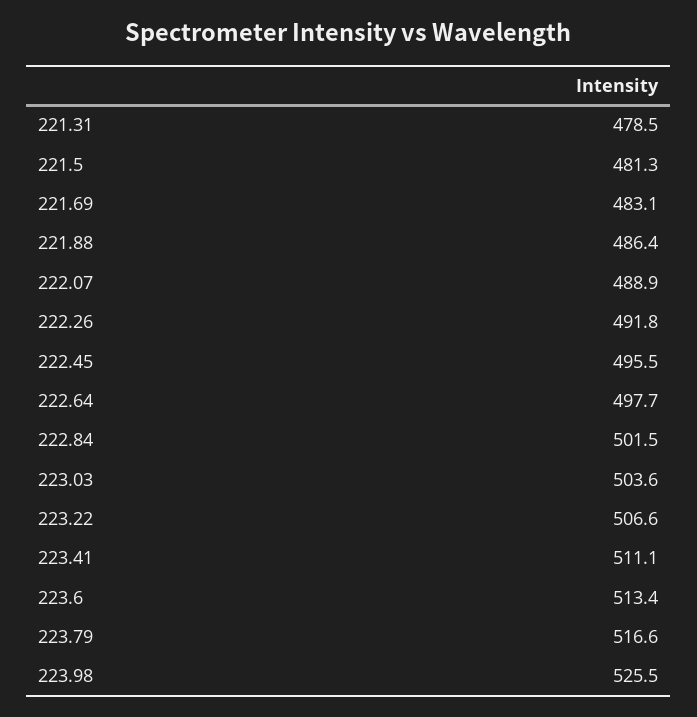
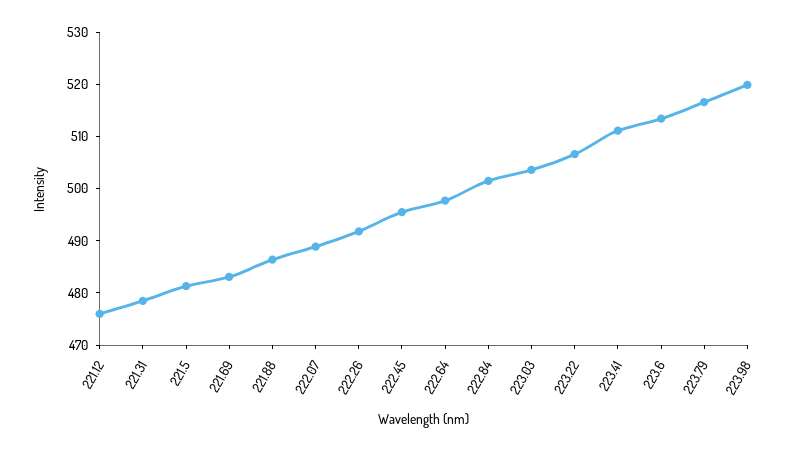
  {
    "221.31": 478.5,
    "221.5": 481.3,
    "221.69": 483.1,
    "221.88": 486.4,
    "222.07": 488.9,
    "222.26": 491.8,
    "222.45": 495.5,
    "222.64": 497.7,
    "222.84": 501.5,
    "223.03": 503.6,
    "223.22": 506.6,
    "223.41": 511.1,
    "223.6": 513.4,
    "223.79": 516.6,
-   "223.98": 525.5
+   "223.98": 520,
+   "221.12": 476
  }

